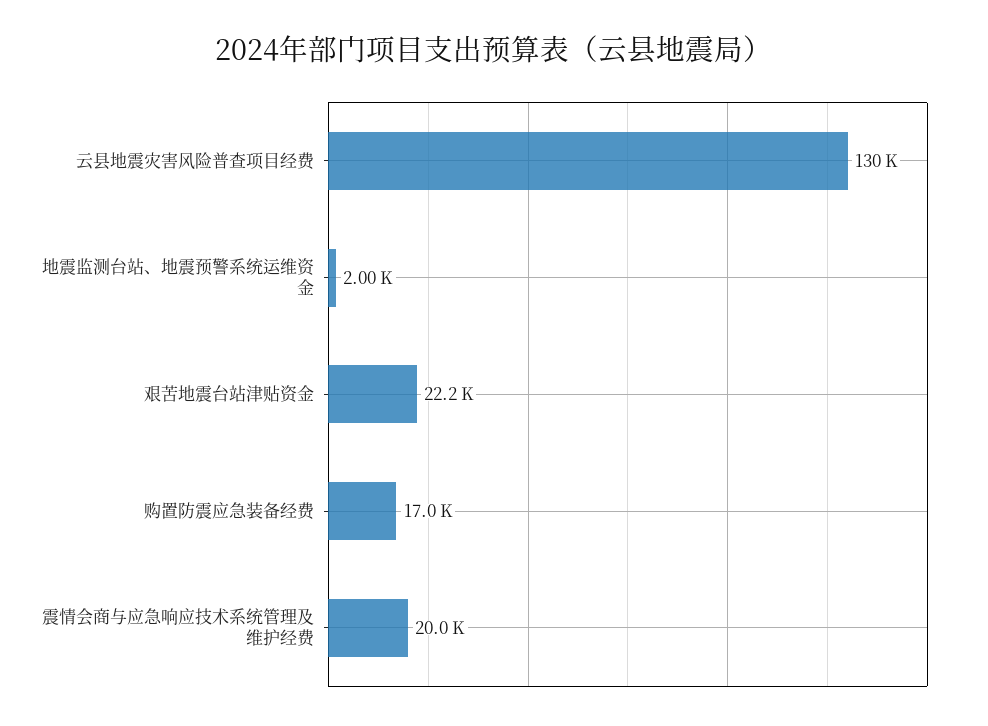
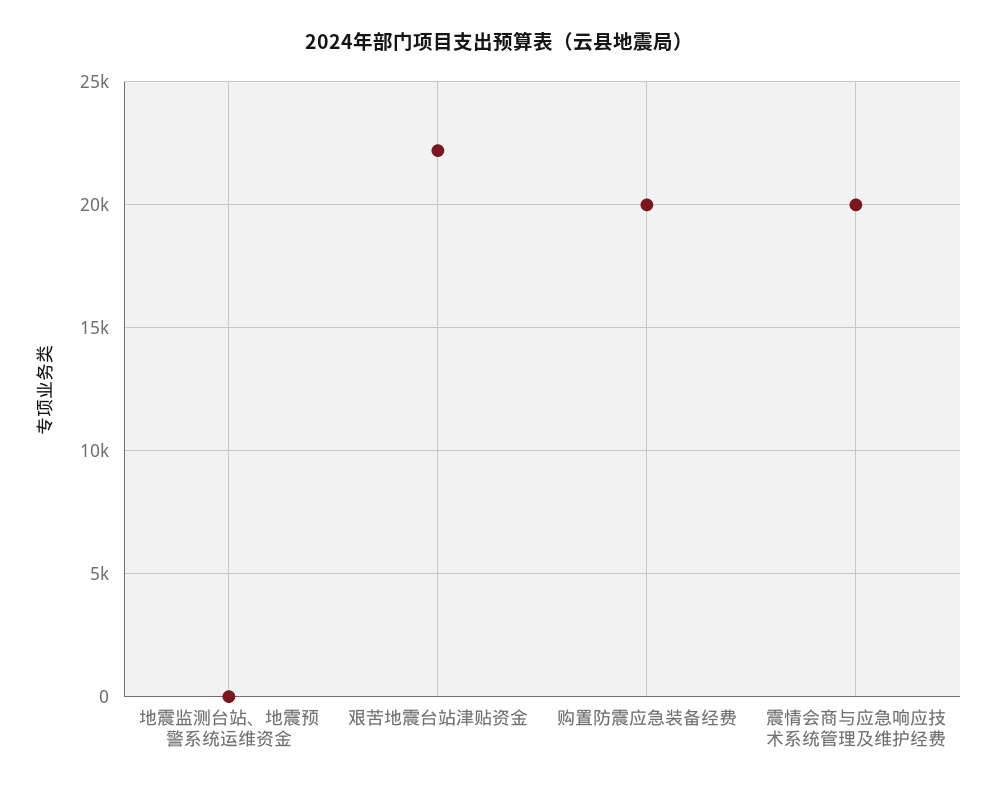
  {
-   "云县地震灾害风险普查项目经费": 130000,
-   "地震监测台站、地震预警系统运维资金": 2000,
+   "地震监测台站、地震预警系统运维资金": 0,
    "艰苦地震台站津贴资金": 22200,
-   "购置防震应急装备经费": 17000,
+   "购置防震应急装备经费": 20000,
    "震情会商与应急响应技术系统管理及维护经费": 20000
  }

